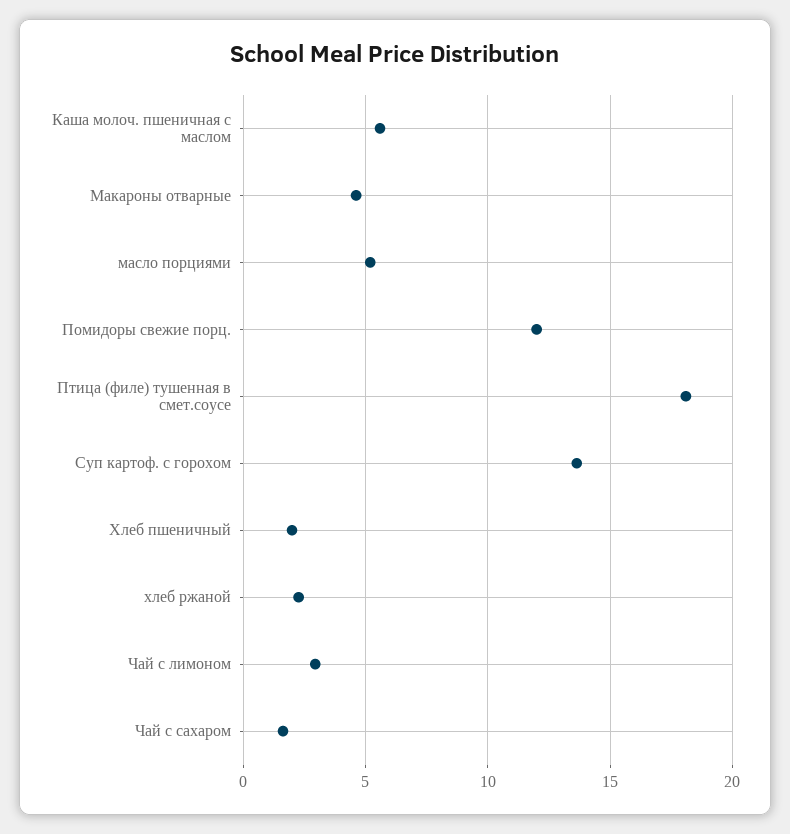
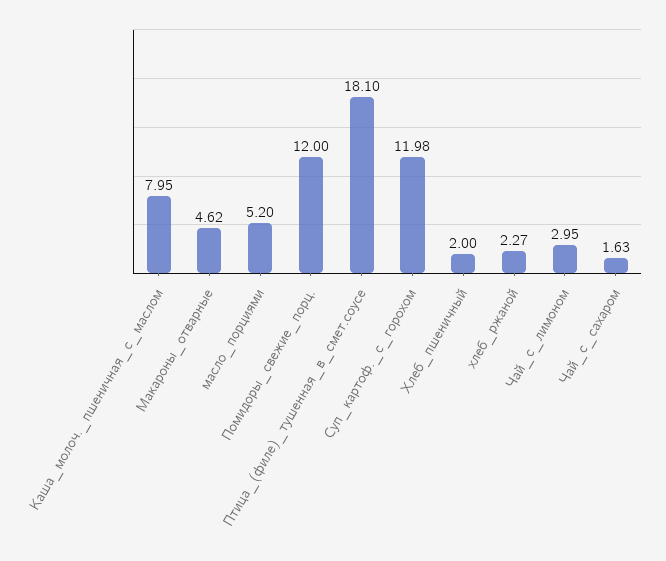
  {
-   "Каша молоч. пшеничная с маслом": 5.5,
+   "Каша молоч. пшеничная с маслом": 7.95,
    "Макароны отварные": 4.62,
    "масло порциями": 5.2,
    "Помидоры свежие порц.": 12,
    "Птица (филе) тушенная в смет.соусе": 18.1,
-   "Суп картоф. с горохом": 13.5,
+   "Суп картоф. с горохом": 11.98,
    "Хлеб пшеничный": 2,
    "хлеб ржаной": 2.27,
    "Чай с лимоном": 2.95,
    "Чай с сахаром": 1.63
  }

